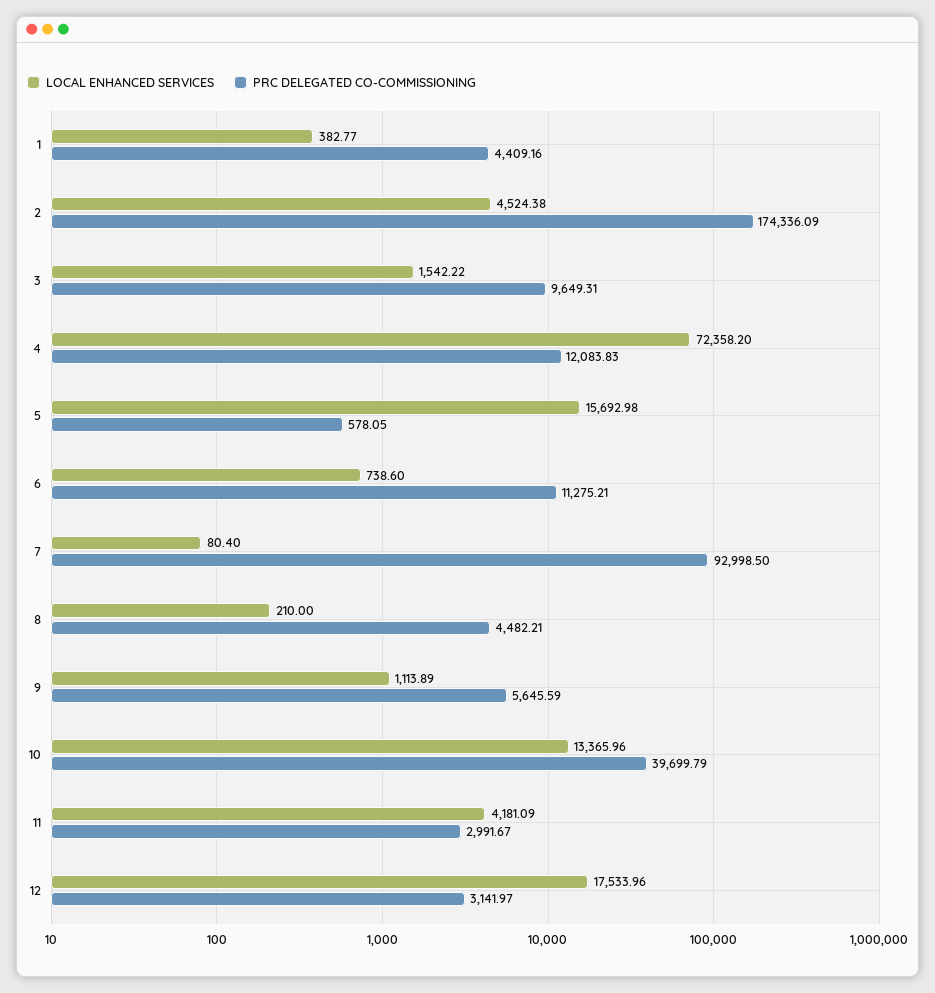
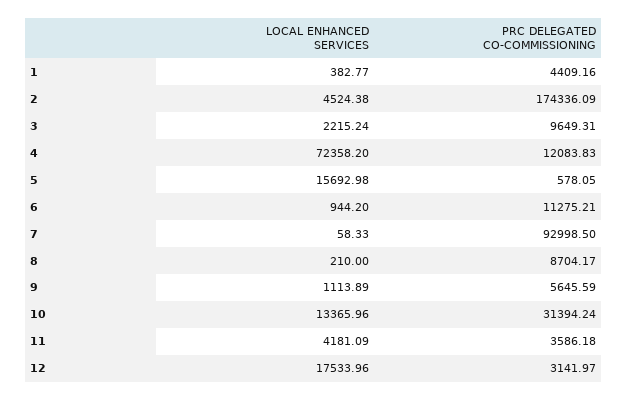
  {
    "LOCAL ENHANCED SERVICES": {
      "1": 382.77,
      "2": 4524.38,
-     "3": 1542.22,
+     "3": 2215.24,
      "4": 72358.2,
      "5": 15692.98,
-     "6": 738.6,
+     "6": 944.2,
-     "7": 80.4,
+     "7": 58.33,
      "8": 210,
      "9": 1113.89,
      "10": 13365.96,
      "11": 4181.09,
      "12": 17533.96
    },
    "PRC DELEGATED CO-COMMISSIONING": {
      "1": 4409.16,
      "2": 174336.09,
      "3": 9649.31,
      "4": 12083.83,
      "5": 578.05,
      "6": 11275.21,
      "7": 92998.5,
-     "8": 4482.21,
+     "8": 8704.17,
      "9": 5645.59,
-     "10": 39699.79,
+     "10": 31394.24,
-     "11": 2991.67,
+     "11": 3586.18,
      "12": 3141.97
    }
  }

